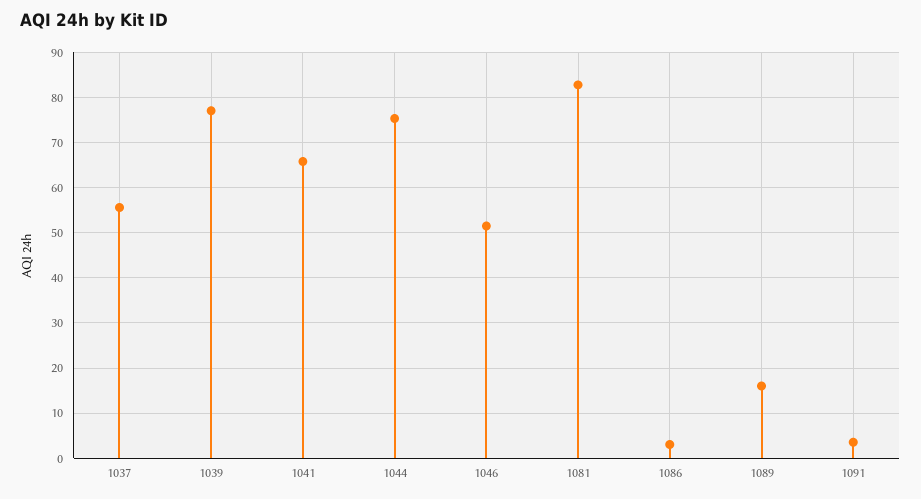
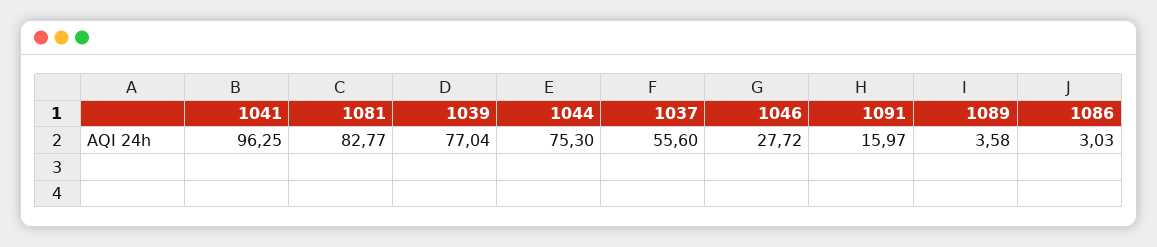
  {
    "1037": 55.6,
    "1039": 77.04,
-   "1041": 66,
+   "1041": 96.25,
    "1044": 75.3,
-   "1046": 52,
+   "1046": 27.72,
    "1081": 82.77,
    "1086": 3.03,
-   "1089": 16,
+   "1089": 3.58,
-   "1091": 4
+   "1091": 15.97
  }

